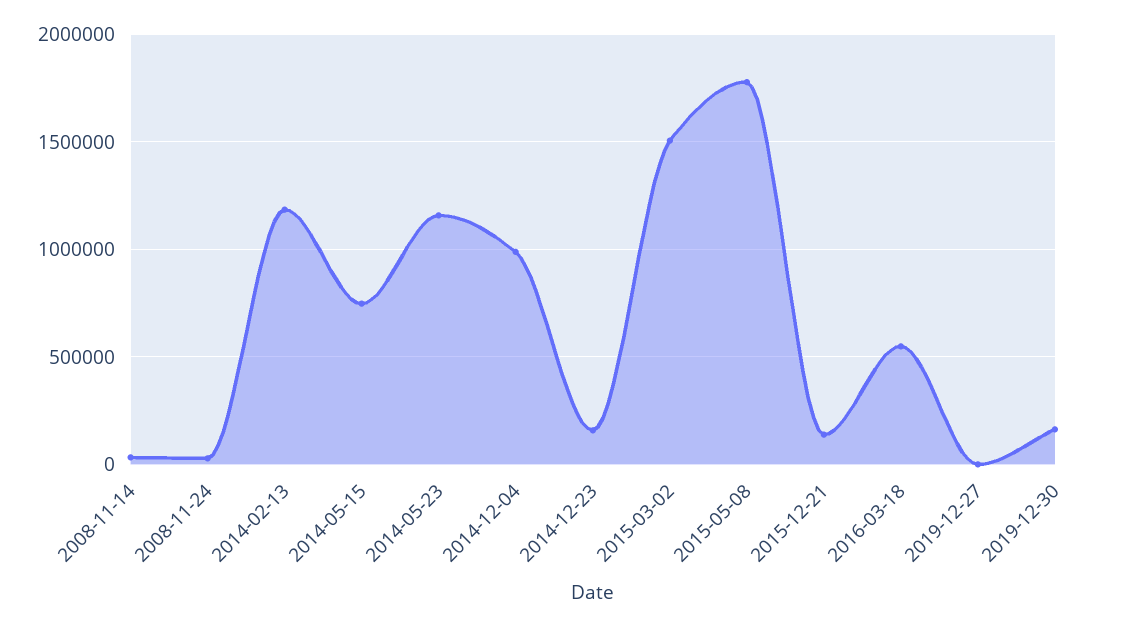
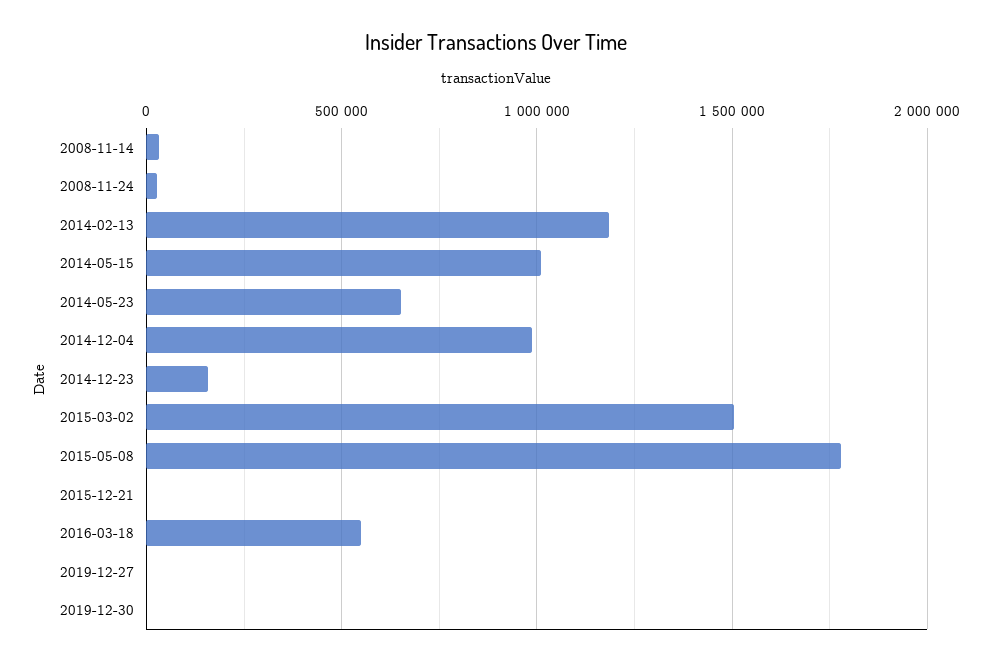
  {
    "2008-11-14": 50000,
    "2008-11-24": 50000,
    "2014-02-13": 1200000,
-   "2014-05-15": 750000,
+   "2014-05-15": 1000000,
-   "2014-05-23": 1150000,
+   "2014-05-23": 650000,
    "2014-12-04": 1000000,
    "2014-12-23": 150000,
    "2015-03-02": 1500000,
    "2015-05-08": 1800000,
-   "2015-12-21": 150000,
+   "2015-12-21": 0,
    "2016-03-18": 550000,
    "2019-12-27": 0,
-   "2019-12-30": 150000
+   "2019-12-30": 0
  }

